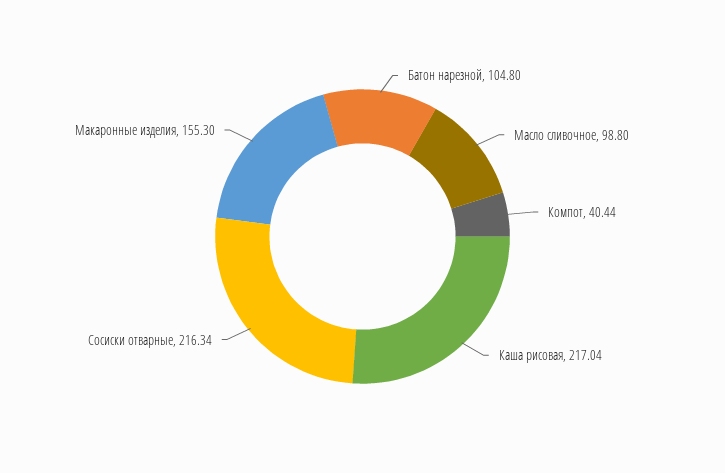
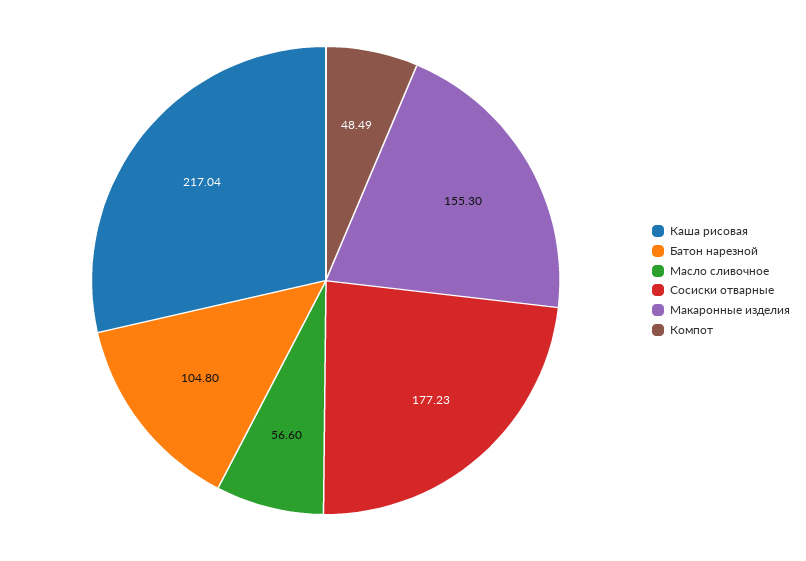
  {
    "Батон нарезной": 104.8,
-   "Масло сливочное": 98.8,
+   "Масло сливочное": 56.6,
-   "Компот": 40.44,
+   "Компот": 48.49,
    "Каша рисовая": 217.04,
-   "Сосиски отварные": 216.34,
+   "Сосиски отварные": 177.23,
    "Макаронные изделия": 155.3
  }

